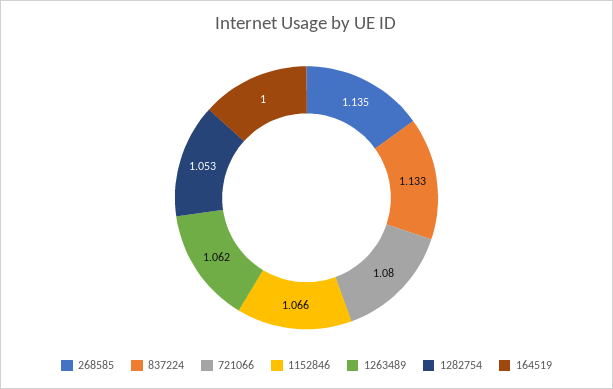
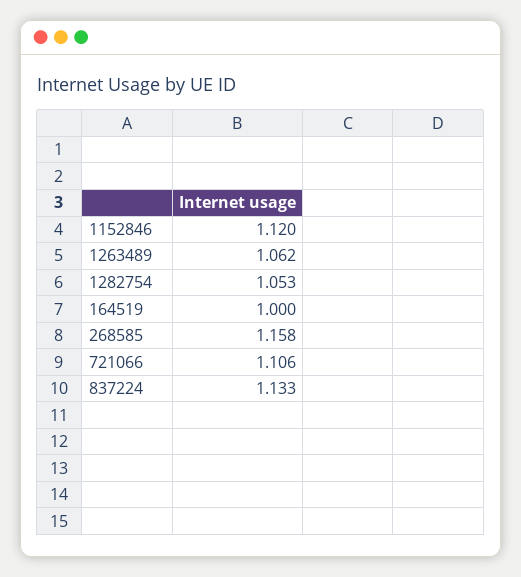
  {
-   "268585": 1.135,
+   "268585": 1.158,
    "837224": 1.133,
-   "721066": 1.08,
+   "721066": 1.106,
-   "1152846": 1.066,
+   "1152846": 1.12,
    "1263489": 1.062,
    "1282754": 1.053,
    "164519": 1
  }

